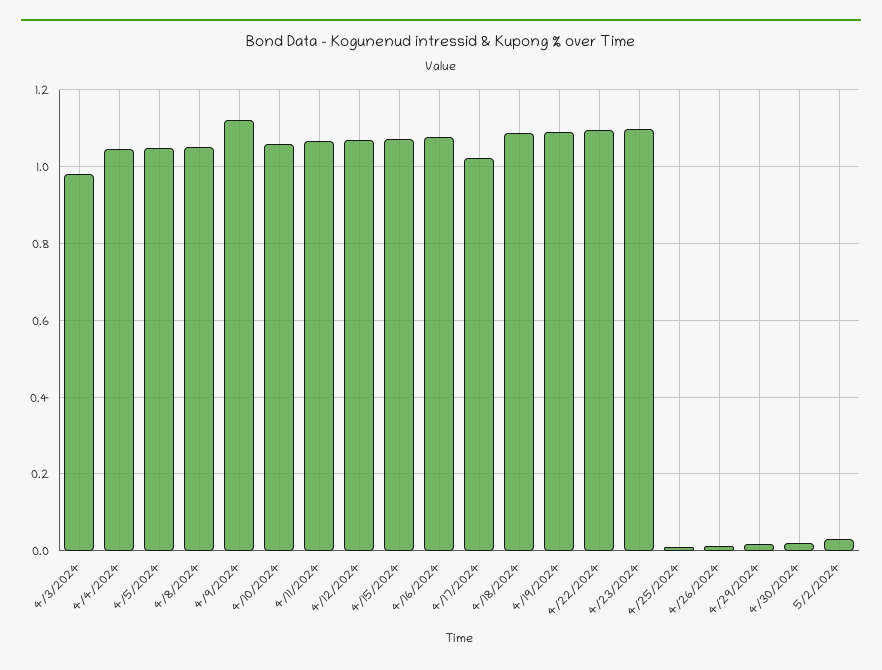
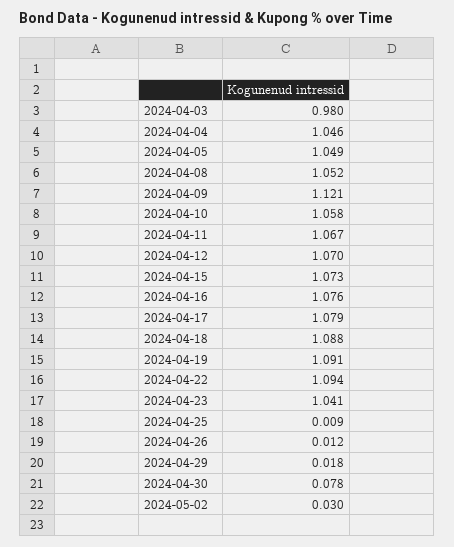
  {
    "4/3/2024": 0.98,
    "4/4/2024": 1.046,
    "4/5/2024": 1.049,
    "4/8/2024": 1.052,
    "4/9/2024": 1.121,
    "4/10/2024": 1.058,
    "4/11/2024": 1.067,
    "4/12/2024": 1.07,
    "4/15/2024": 1.073,
    "4/16/2024": 1.076,
-   "4/17/2024": 1.02,
+   "4/17/2024": 1.079,
    "4/18/2024": 1.088,
    "4/19/2024": 1.091,
    "4/22/2024": 1.094,
-   "4/23/2024": 1.1,
+   "4/23/2024": 1.041,
    "4/25/2024": 0.009,
    "4/26/2024": 0.012,
    "4/29/2024": 0.018,
-   "4/30/2024": 0.02,
+   "4/30/2024": 0.078,
    "5/2/2024": 0.03
  }

